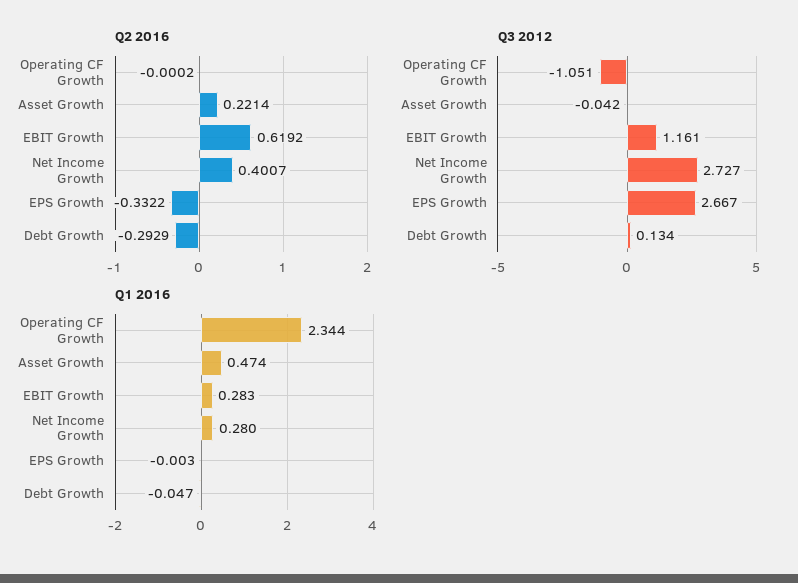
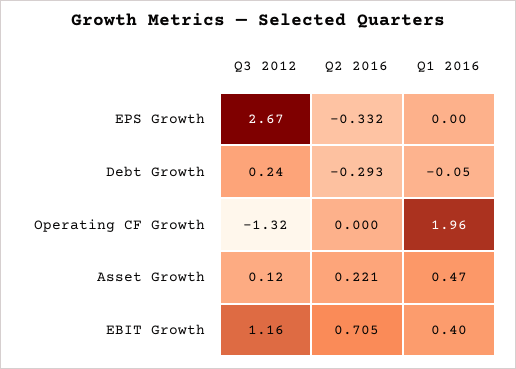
  {
    "Q2 2016": {
      "Operating CF Growth": -0.0002,
      "Asset Growth": 0.2214,
-     "EBIT Growth": 0.6192,
+     "EBIT Growth": 0.705,
-     "Net Income Growth": 0.4007,
      "EPS Growth": -0.3322,
      "Debt Growth": -0.2929
    },
    "Q3 2012": {
-     "Operating CF Growth": -1.051,
+     "Operating CF Growth": -1.32,
-     "Asset Growth": -0.042,
+     "Asset Growth": 0.12,
      "EBIT Growth": 1.161,
-     "Net Income Growth": 2.727,
      "EPS Growth": 2.667,
-     "Debt Growth": 0.134
+     "Debt Growth": 0.24
    },
    "Q1 2016": {
-     "Operating CF Growth": 2.344,
+     "Operating CF Growth": 1.96,
      "Asset Growth": 0.474,
-     "EBIT Growth": 0.283,
+     "EBIT Growth": 0.4,
-     "Net Income Growth": 0.28,
      "EPS Growth": -0.003,
      "Debt Growth": -0.047
    }
  }

